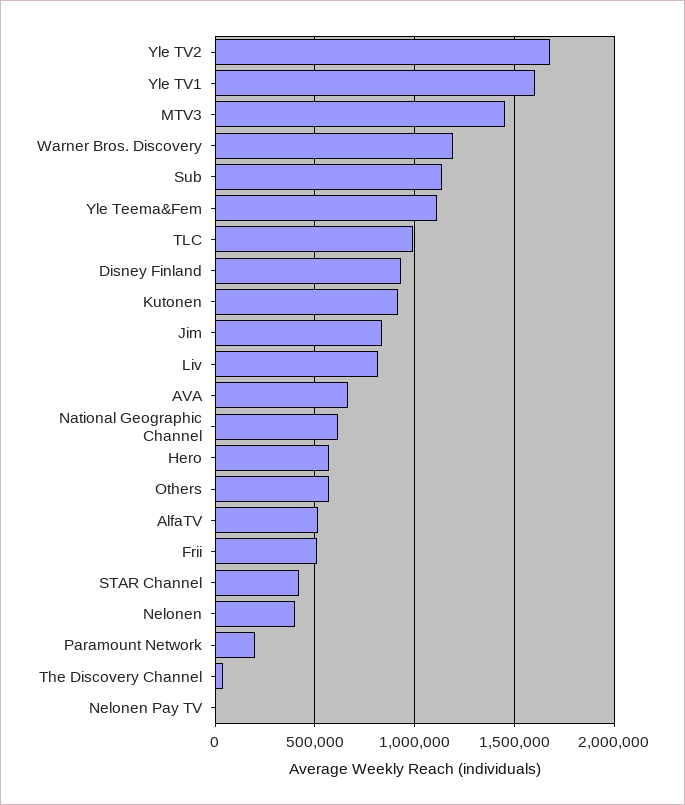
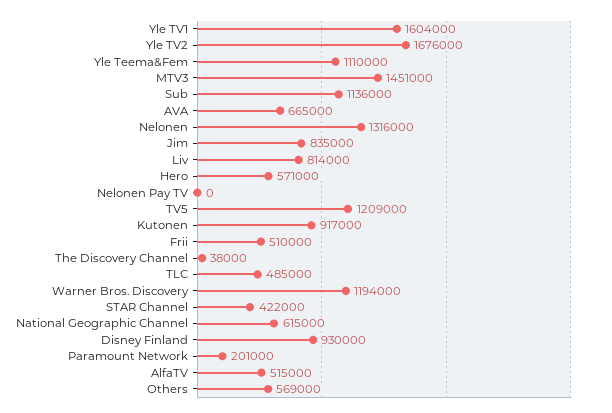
  {
    "Yle TV2": 1676000,
    "Yle TV1": 1604000,
    "MTV3": 1451000,
    "Warner Bros. Discovery": 1194000,
    "Sub": 1136000,
    "Yle Teema&Fem": 1110000,
-   "TLC": 1000000,
+   "TLC": 485000,
    "Disney Finland": 930000,
    "Kutonen": 917000,
    "Jim": 835000,
    "Liv": 814000,
    "AVA": 665000,
    "National Geographic Channel": 615000,
    "Hero": 571000,
    "Others": 569000,
    "AlfaTV": 515000,
    "Frii": 510000,
    "STAR Channel": 422000,
-   "Nelonen": 400000,
+   "Nelonen": 1316000,
    "Paramount Network": 201000,
    "The Discovery Channel": 38000,
-   "Nelonen Pay TV": 0
+   "Nelonen Pay TV": 0,
+   "TV5": 1209000
  }

